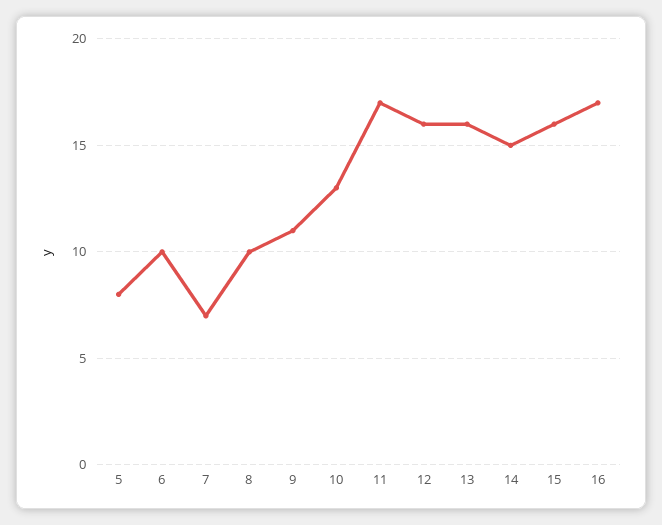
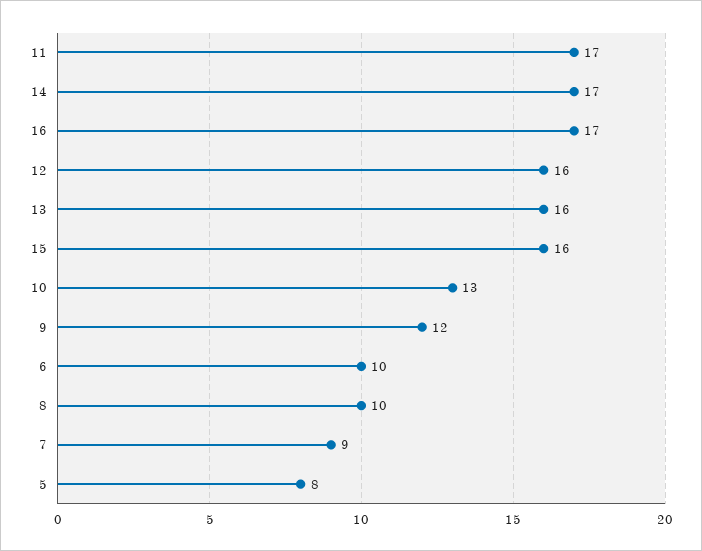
  {
    "5": 8,
    "6": 10,
-   "7": 7,
+   "7": 9,
    "8": 10,
-   "9": 11,
+   "9": 12,
    "10": 13,
    "11": 17,
    "12": 16,
    "13": 16,
-   "14": 15,
+   "14": 17,
    "15": 16,
    "16": 17
  }

